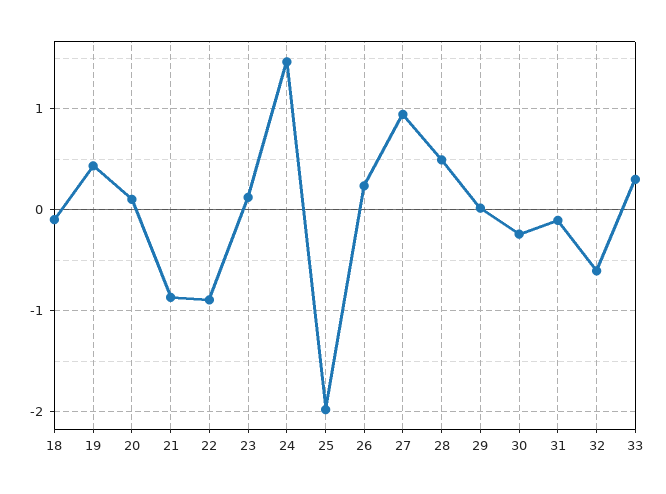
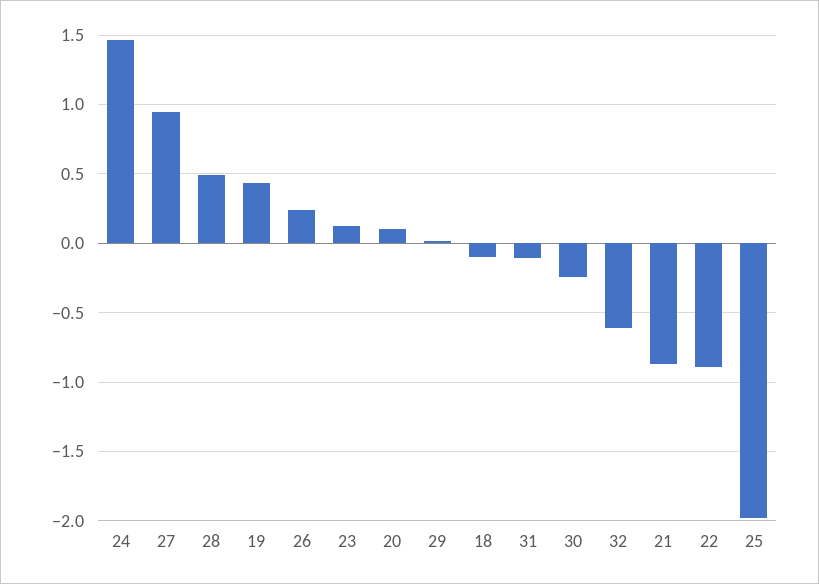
  {
    "18": -0.1,
    "19": 0.45,
    "20": 0.1,
    "21": -0.85,
    "22": -0.9,
    "23": 0.1,
    "24": 1.45,
    "25": -2,
    "26": 0.25,
    "27": 0.95,
    "28": 0.5,
    "29": 0,
    "30": -0.25,
    "31": -0.1,
-   "32": -0.6,
+   "32": -0.6
-   "33": 0.3
  }

